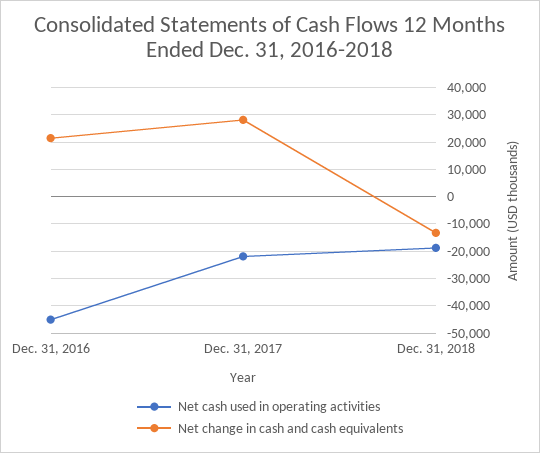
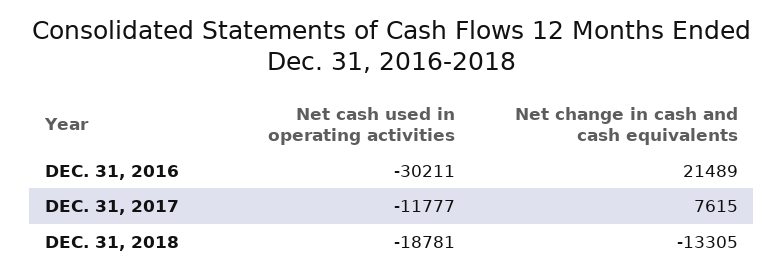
  {
    "Net cash used in operating activities": {
-     "Dec. 31, 2016": -45000,
+     "Dec. 31, 2016": -30211,
-     "Dec. 31, 2017": -22500,
+     "Dec. 31, 2017": -11777,
      "Dec. 31, 2018": -18781
    },
    "Net change in cash and cash equivalents": {
      "Dec. 31, 2016": 21489,
-     "Dec. 31, 2017": 27500,
+     "Dec. 31, 2017": 7615,
      "Dec. 31, 2018": -13305
    }
  }

